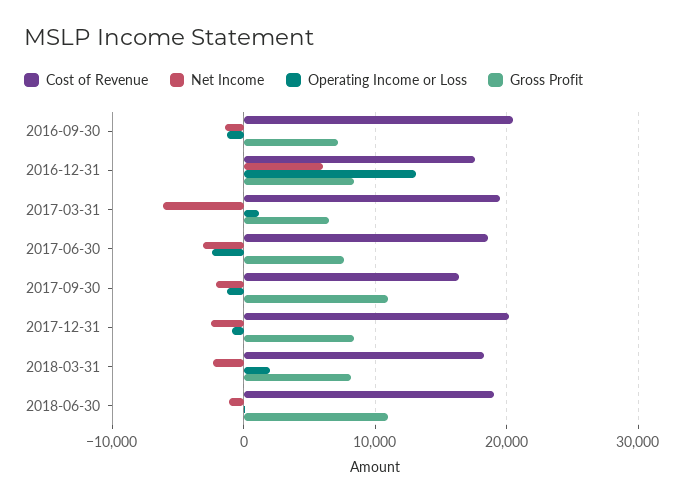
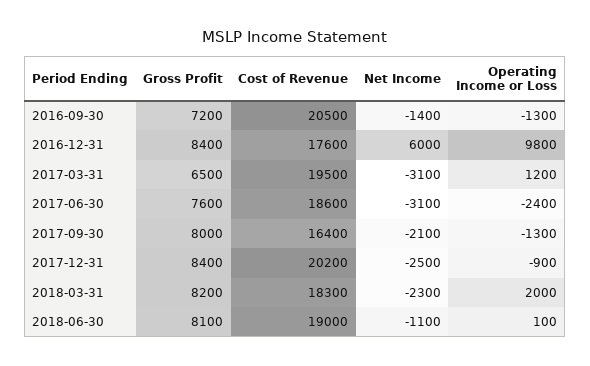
  {
    "Cost of Revenue": {
      "2016-09-30": 20500,
      "2016-12-31": 17600,
      "2017-03-31": 19500,
      "2017-06-30": 18600,
      "2017-09-30": 16400,
      "2017-12-31": 20200,
      "2018-03-31": 18300,
      "2018-06-30": 19000
    },
    "Net Income": {
      "2016-09-30": -1400,
      "2016-12-31": 6000,
-     "2017-03-31": -6000,
+     "2017-03-31": -3100,
      "2017-06-30": -3100,
      "2017-09-30": -2100,
      "2017-12-31": -2500,
      "2018-03-31": -2300,
      "2018-06-30": -1100
    },
    "Operating Income or Loss": {
      "2016-09-30": -1300,
-     "2016-12-31": 13000,
+     "2016-12-31": 9800,
      "2017-03-31": 1200,
      "2017-06-30": -2400,
      "2017-09-30": -1300,
      "2017-12-31": -900,
      "2018-03-31": 2000,
      "2018-06-30": 100
    },
    "Gross Profit": {
      "2016-09-30": 7200,
      "2016-12-31": 8400,
      "2017-03-31": 6500,
      "2017-06-30": 7600,
-     "2017-09-30": 11000,
+     "2017-09-30": 8000,
      "2017-12-31": 8400,
      "2018-03-31": 8200,
-     "2018-06-30": 11000
+     "2018-06-30": 8100
    }
  }

